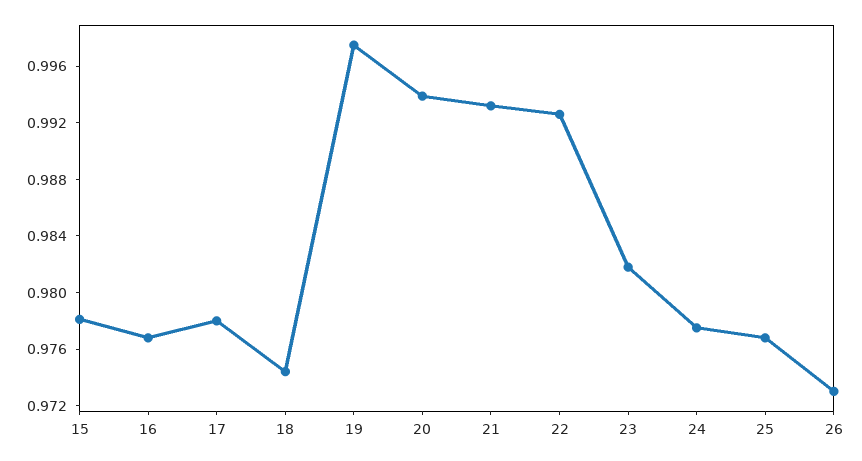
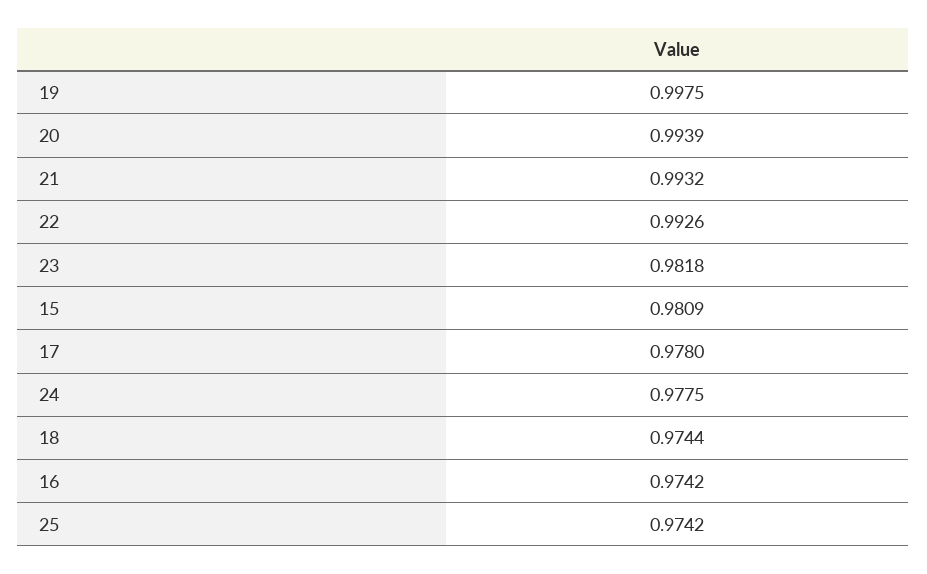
  {
-   "15": 0.978,
+   "15": 0.9809,
-   "16": 0.977,
+   "16": 0.9742,
    "17": 0.978,
    "18": 0.9744,
    "19": 0.9975,
    "20": 0.9939,
    "21": 0.9932,
    "22": 0.9926,
    "23": 0.9818,
    "24": 0.9775,
-   "25": 0.977,
+   "25": 0.9742
-   "26": 0.973
  }

